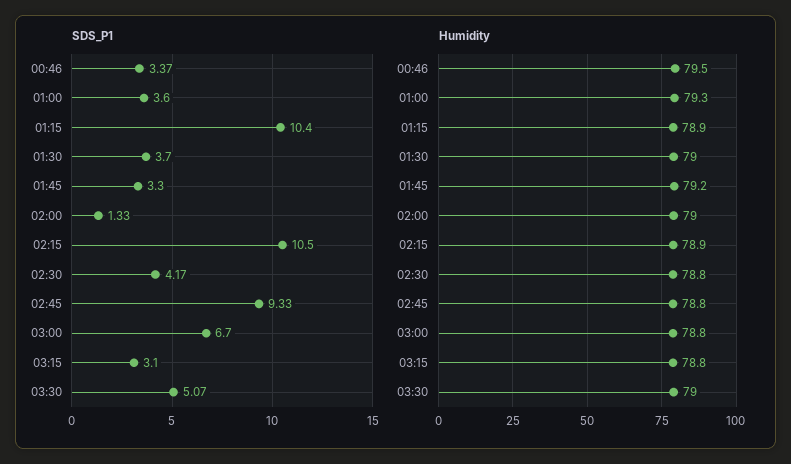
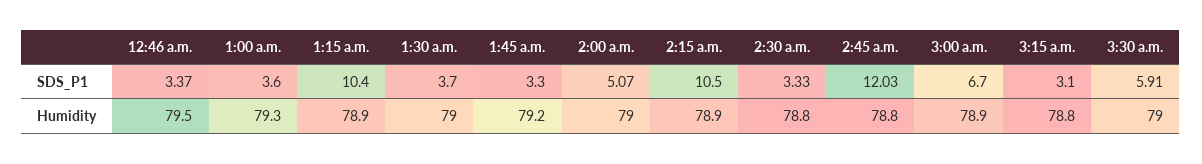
  {
    "SDS_P1": {
      "00:46": 3.37,
      "01:00": 3.6,
      "01:15": 10.4,
      "01:30": 3.7,
      "01:45": 3.3,
-     "02:00": 1.33,
+     "02:00": 5.07,
      "02:15": 10.5,
-     "02:30": 4.17,
+     "02:30": 3.33,
-     "02:45": 9.33,
+     "02:45": 12.03,
      "03:00": 6.7,
      "03:15": 3.1,
-     "03:30": 5.07
+     "03:30": 5.91
    },
    "Humidity": {
      "00:46": 79.5,
      "01:00": 79.3,
      "01:15": 78.9,
      "01:30": 79,
      "01:45": 79.2,
      "02:00": 79,
      "02:15": 78.9,
      "02:30": 78.8,
      "02:45": 78.8,
-     "03:00": 78.8,
+     "03:00": 78.9,
      "03:15": 78.8,
      "03:30": 79
    }
  }

